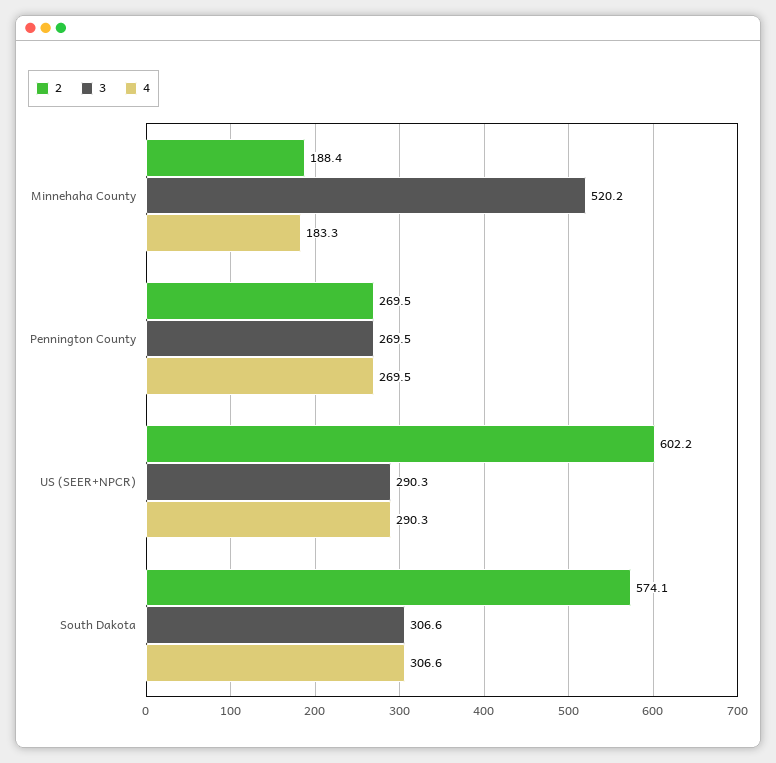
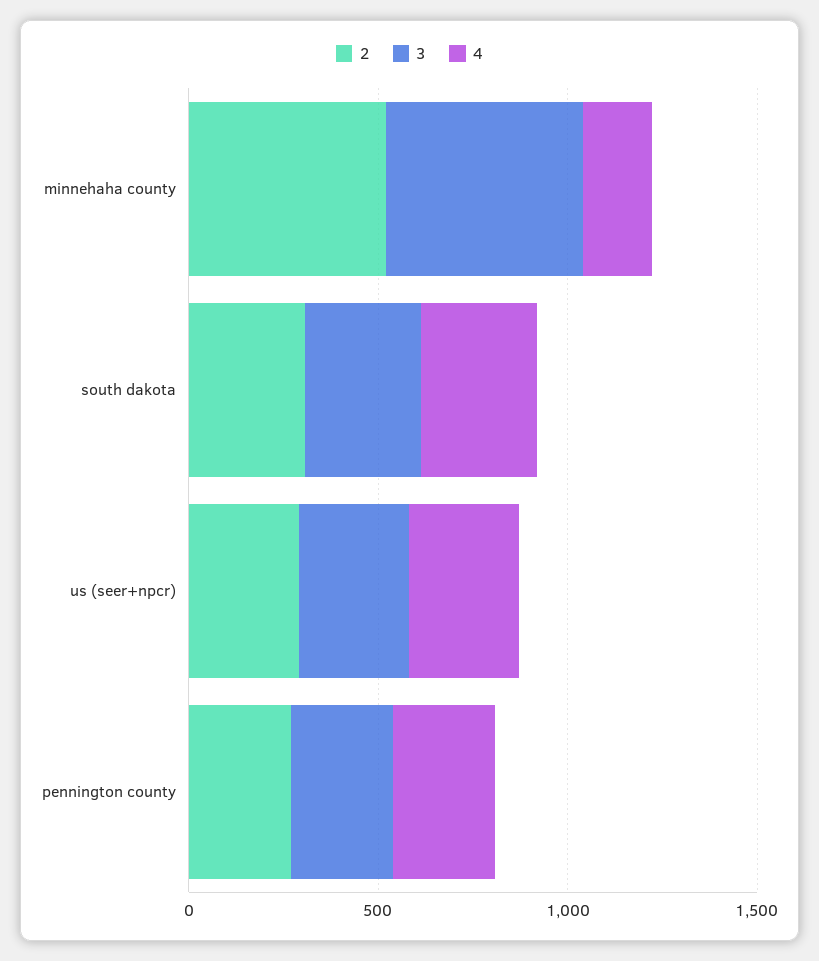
  {
    "2": {
-     "Minnehaha County": 188.4,
+     "Minnehaha County": 500,
      "Pennington County": 269.5,
-     "US (SEER+NPCR)": 602.2,
+     "US (SEER+NPCR)": 300,
-     "South Dakota": 574.1
+     "South Dakota": 300
    },
    "3": {
      "Minnehaha County": 520.2,
      "Pennington County": 269.5,
      "US (SEER+NPCR)": 290.3,
      "South Dakota": 306.6
    },
    "4": {
      "Minnehaha County": 183.3,
      "Pennington County": 269.5,
      "US (SEER+NPCR)": 290.3,
      "South Dakota": 306.6
    }
  }

